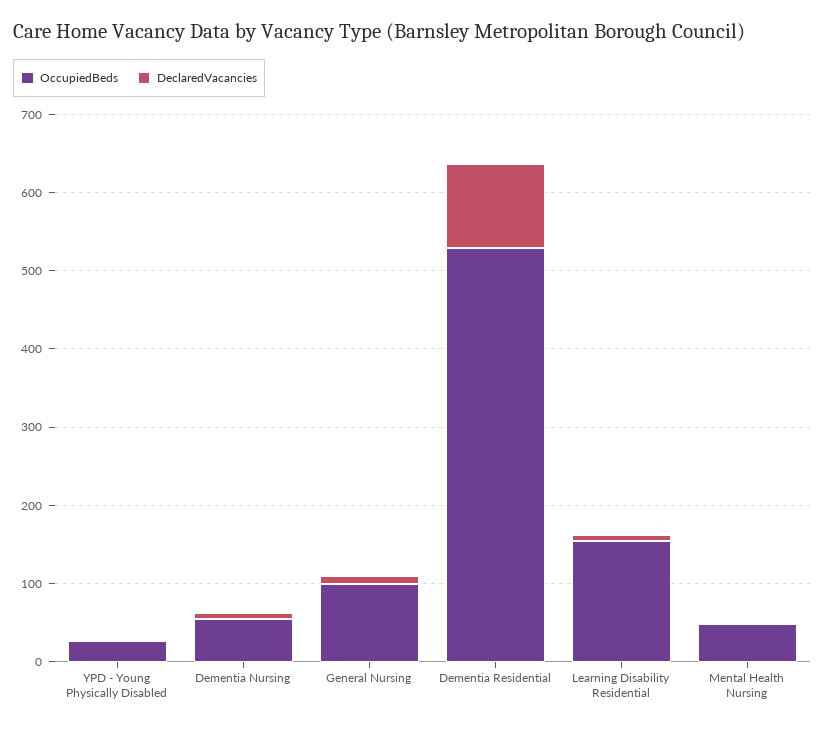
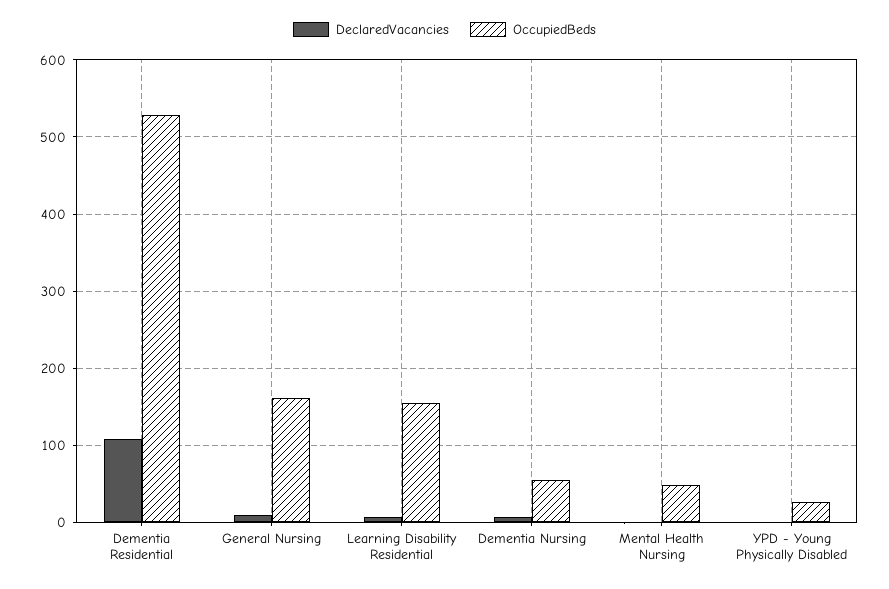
  {
    "OccupiedBeds": {
      "YPD - Young Physically Disabled": 30,
      "Dementia Nursing": 60,
-     "General Nursing": 100,
+     "General Nursing": 160,
      "Dementia Residential": 530,
      "Learning Disability Residential": 160,
      "Mental Health Nursing": 50
    },
    "DeclaredVacancies": {
      "YPD - Young Physically Disabled": 0,
      "Dementia Nursing": 10,
      "General Nursing": 10,
      "Dementia Residential": 110,
      "Learning Disability Residential": 10,
      "Mental Health Nursing": 0
    }
  }

